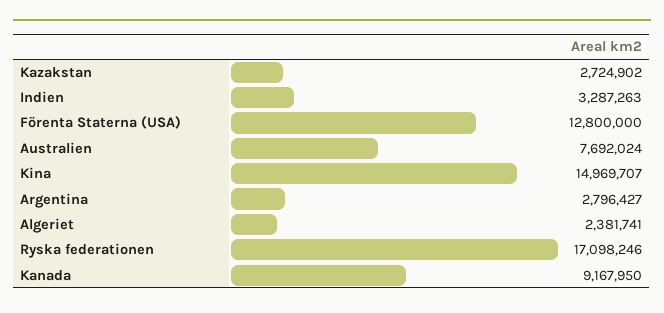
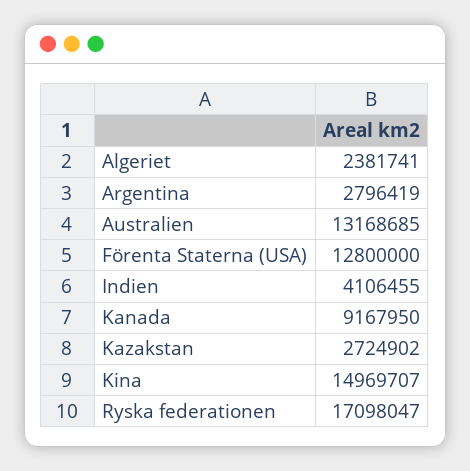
  {
    "Kazakstan": 2724902,
-   "Indien": 3287263,
+   "Indien": 4106455,
    "Förenta Staterna (USA)": 12800000,
-   "Australien": 7692024,
+   "Australien": 13168685,
    "Kina": 14969707,
-   "Argentina": 2796427,
+   "Argentina": 2796419,
    "Algeriet": 2381741,
-   "Ryska federationen": 17098246,
+   "Ryska federationen": 17098047,
    "Kanada": 9167950
  }

